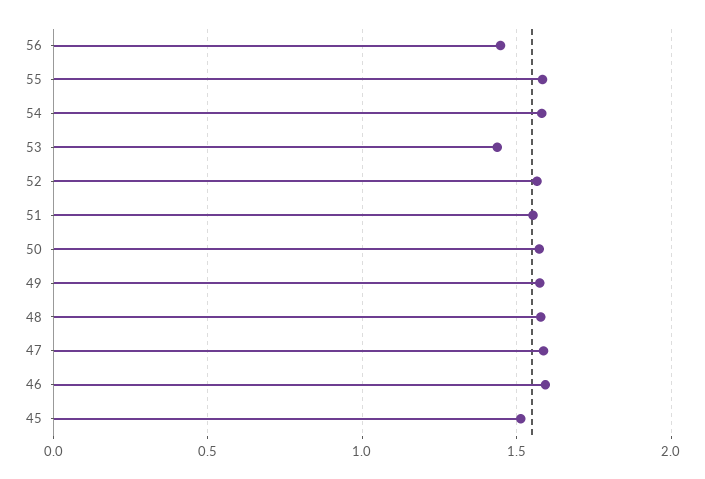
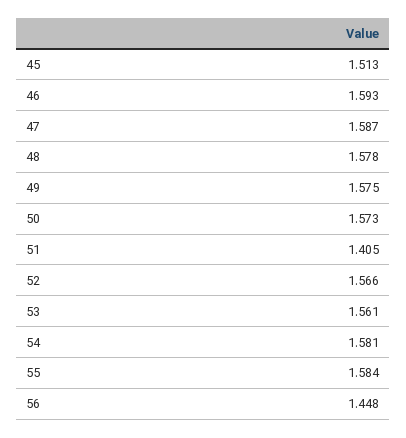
  {
    "56": 1.448,
    "55": 1.584,
    "54": 1.581,
-   "53": 1.45,
+   "53": 1.561,
    "52": 1.566,
-   "51": 1.55,
+   "51": 1.405,
    "50": 1.573,
    "49": 1.575,
    "48": 1.578,
    "47": 1.587,
    "46": 1.593,
    "45": 1.513
  }

